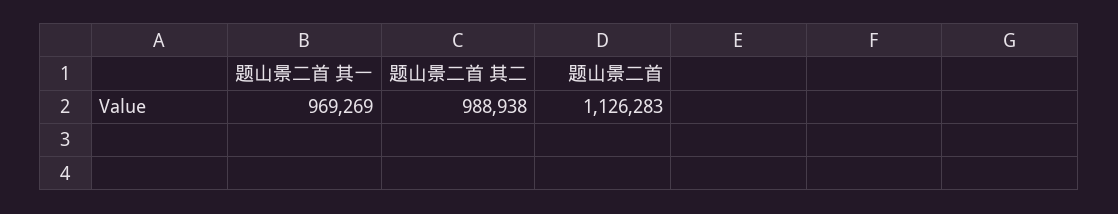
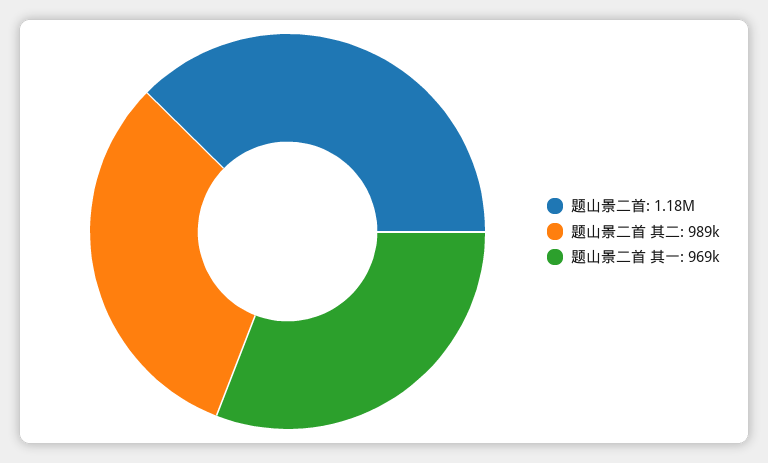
  {
    "题山景二首 其一": 969269,
    "题山景二首 其二": 988938,
-   "题山景二首": 1126283
+   "题山景二首": 1180000
  }

